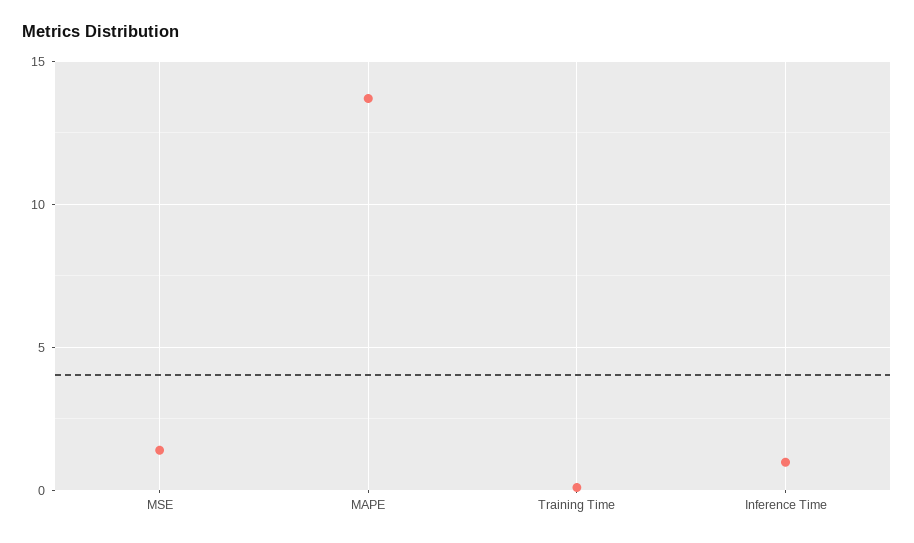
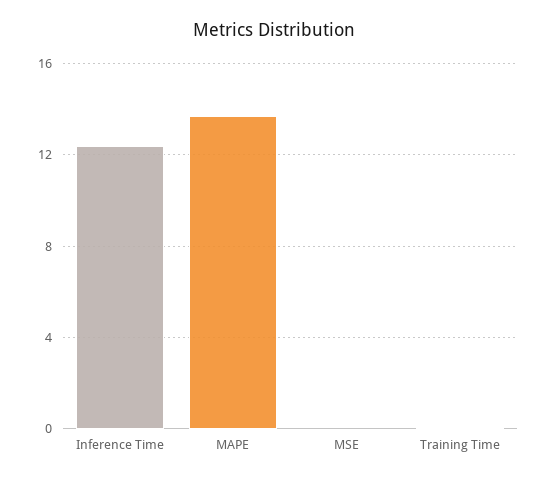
  {
-   "MSE": 1.5,
+   "MSE": 0,
    "MAPE": 13.5,
    "Training Time": 0,
-   "Inference Time": 1
+   "Inference Time": 12.5
  }

